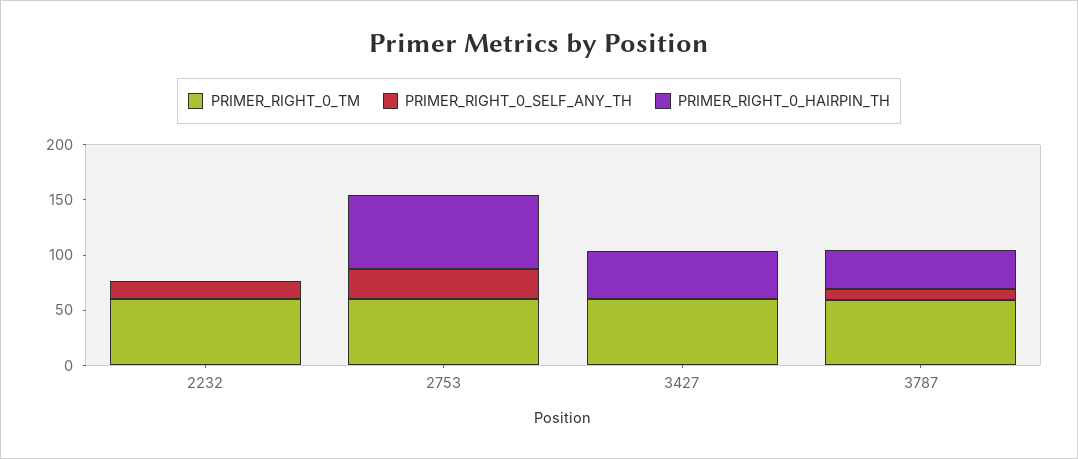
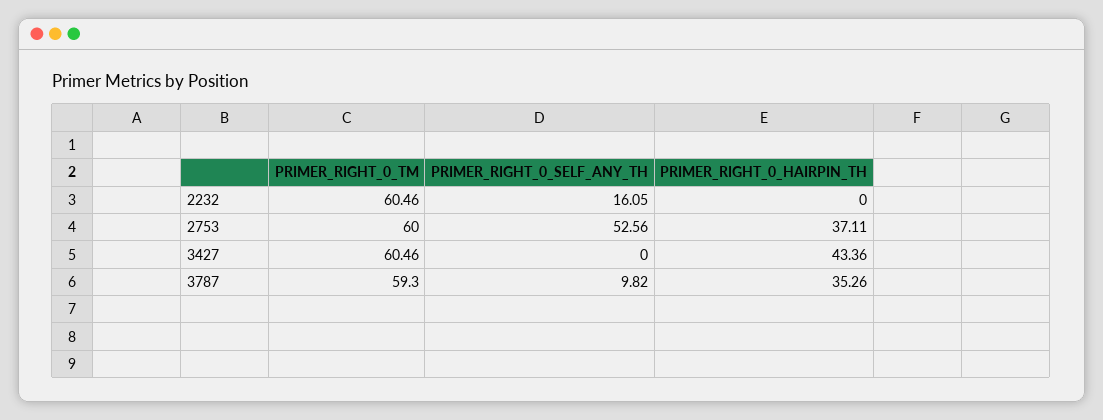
  {
    "PRIMER_RIGHT_0_TM": {
      "2232": 60.46,
      "2753": 60,
      "3427": 60.46,
      "3787": 59.3
    },
    "PRIMER_RIGHT_0_SELF_ANY_TH": {
      "2232": 16.05,
-     "2753": 30,
+     "2753": 52.56,
      "3427": 0,
      "3787": 9.82
    },
    "PRIMER_RIGHT_0_HAIRPIN_TH": {
      "2232": 0,
-     "2753": 70,
+     "2753": 37.11,
      "3427": 43.36,
      "3787": 35.26
    }
  }

